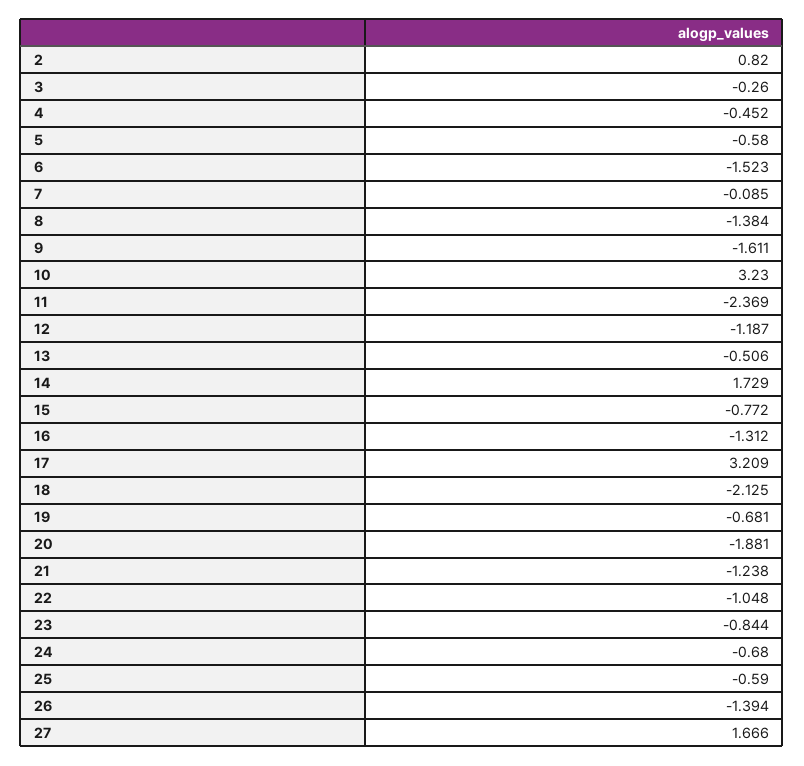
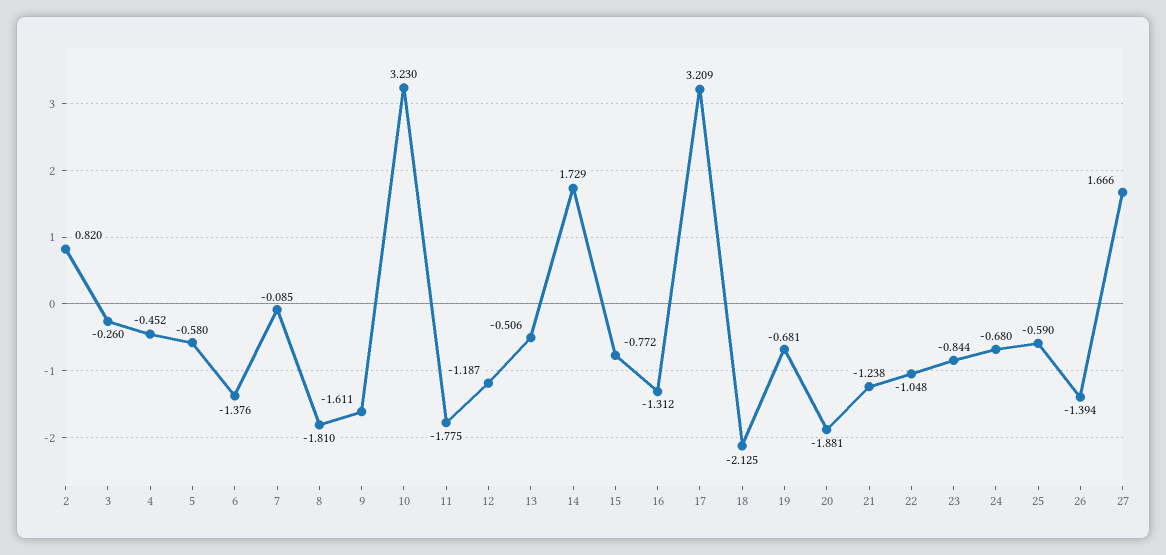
  {
    "2": 0.82,
    "3": -0.26,
    "4": -0.452,
    "5": -0.58,
-   "6": -1.523,
+   "6": -1.376,
    "7": -0.085,
-   "8": -1.384,
+   "8": -1.81,
    "9": -1.611,
    "10": 3.23,
-   "11": -2.369,
+   "11": -1.775,
    "12": -1.187,
    "13": -0.506,
    "14": 1.729,
    "15": -0.772,
    "16": -1.312,
    "17": 3.209,
    "18": -2.125,
    "19": -0.681,
    "20": -1.881,
    "21": -1.238,
    "22": -1.048,
    "23": -0.844,
    "24": -0.68,
    "25": -0.59,
    "26": -1.394,
    "27": 1.666
  }

